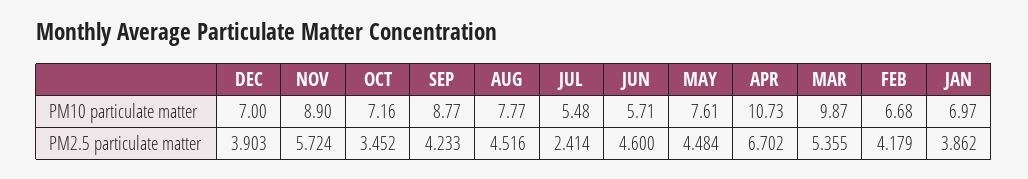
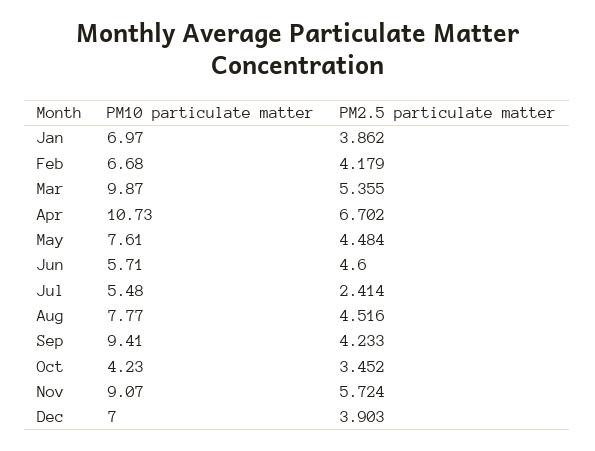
  {
    "DEC": {
      "PM10 particulate matter": 7,
      "PM2.5 particulate matter": 3.903
    },
    "NOV": {
-     "PM10 particulate matter": 8.9,
+     "PM10 particulate matter": 9.07,
      "PM2.5 particulate matter": 5.724
    },
    "OCT": {
-     "PM10 particulate matter": 7.16,
+     "PM10 particulate matter": 4.23,
      "PM2.5 particulate matter": 3.452
    },
    "SEP": {
-     "PM10 particulate matter": 8.77,
+     "PM10 particulate matter": 9.41,
      "PM2.5 particulate matter": 4.233
    },
    "AUG": {
      "PM10 particulate matter": 7.77,
      "PM2.5 particulate matter": 4.516
    },
    "JUL": {
      "PM10 particulate matter": 5.48,
      "PM2.5 particulate matter": 2.414
    },
    "JUN": {
      "PM10 particulate matter": 5.71,
      "PM2.5 particulate matter": 4.6
    },
    "MAY": {
      "PM10 particulate matter": 7.61,
      "PM2.5 particulate matter": 4.484
    },
    "APR": {
      "PM10 particulate matter": 10.73,
      "PM2.5 particulate matter": 6.702
    },
    "MAR": {
      "PM10 particulate matter": 9.87,
      "PM2.5 particulate matter": 5.355
    },
    "FEB": {
      "PM10 particulate matter": 6.68,
      "PM2.5 particulate matter": 4.179
    },
    "JAN": {
      "PM10 particulate matter": 6.97,
      "PM2.5 particulate matter": 3.862
    }
  }

